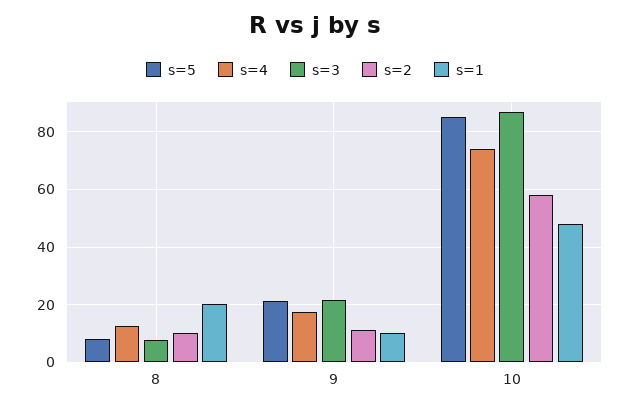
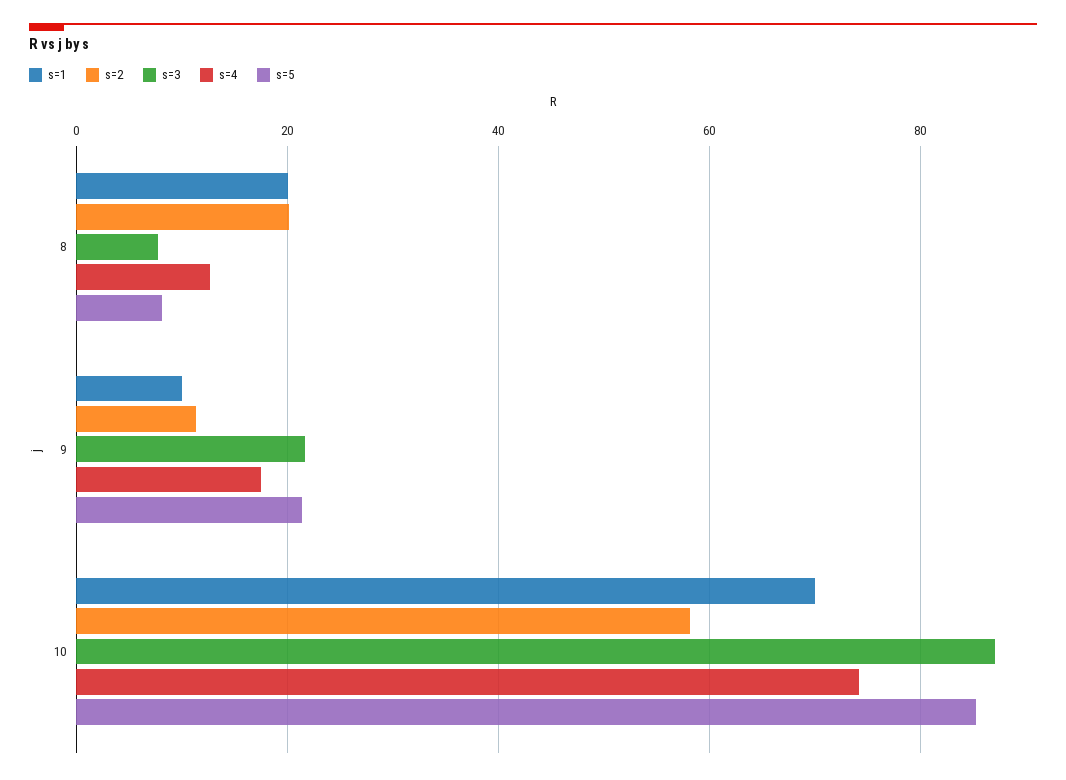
  {
    "s=5": {
      "8": 8,
      "9": 22,
      "10": 86
    },
    "s=4": {
      "8": 12,
      "9": 18,
      "10": 74
    },
    "s=3": {
      "8": 8,
      "9": 22,
      "10": 88
    },
    "s=2": {
-     "8": 10,
+     "8": 20,
      "9": 12,
      "10": 58
    },
    "s=1": {
      "8": 20,
      "9": 10,
-     "10": 47.5
+     "10": 70
    }
  }

